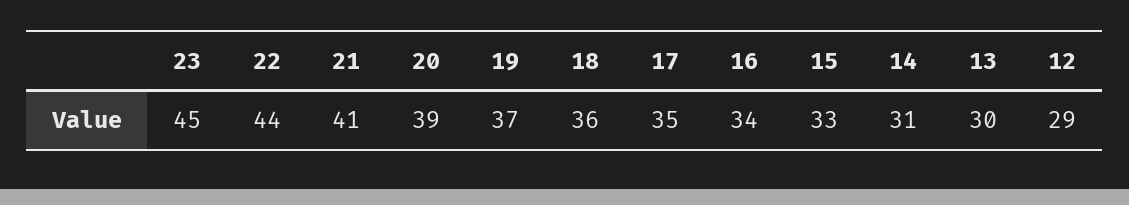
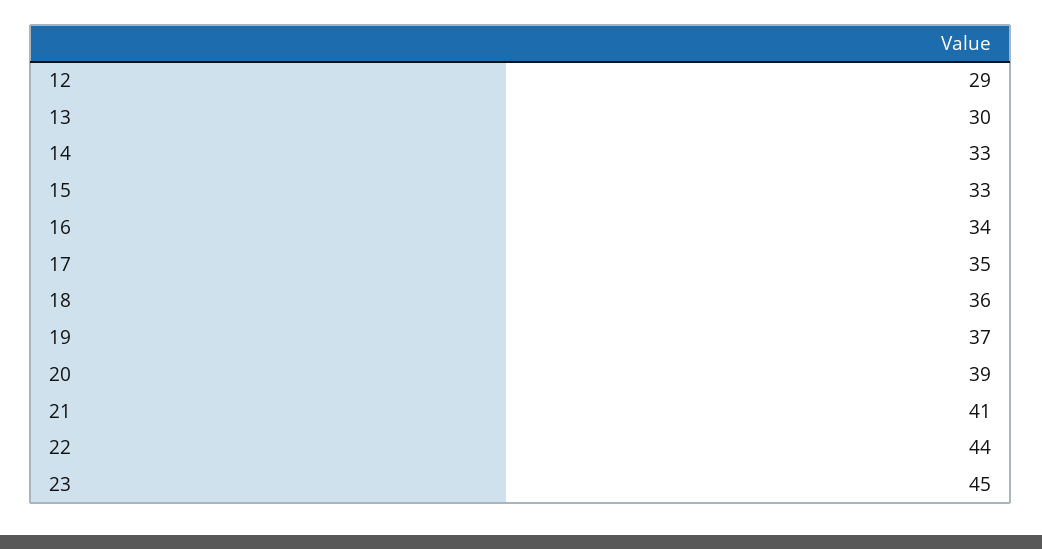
  {
    "23": 45,
    "22": 44,
    "21": 41,
    "20": 39,
    "19": 37,
    "18": 36,
    "17": 35,
    "16": 34,
    "15": 33,
-   "14": 31,
+   "14": 33,
    "13": 30,
    "12": 29
  }

